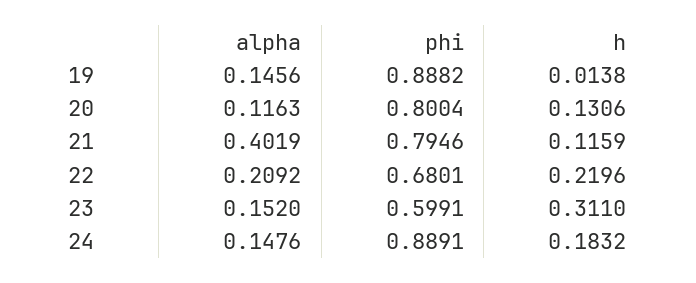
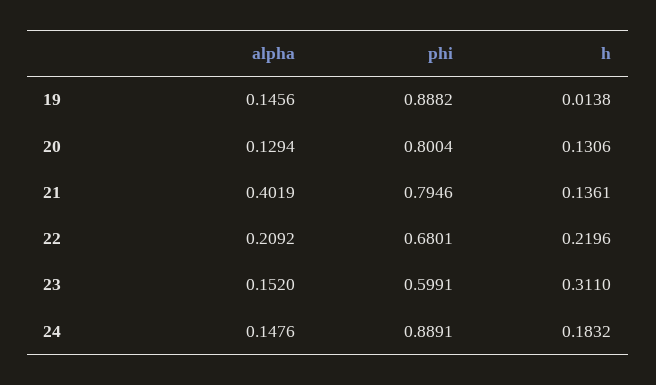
  {
    "alpha": {
      "19": 0.1456,
-     "20": 0.1163,
+     "20": 0.1294,
      "21": 0.4019,
      "22": 0.2092,
      "23": 0.152,
      "24": 0.1476
    },
    "phi": {
      "19": 0.8882,
      "20": 0.8004,
      "21": 0.7946,
      "22": 0.6801,
      "23": 0.5991,
      "24": 0.8891
    },
    "h": {
      "19": 0.0138,
      "20": 0.1306,
-     "21": 0.1159,
+     "21": 0.1361,
      "22": 0.2196,
      "23": 0.311,
      "24": 0.1832
    }
  }

